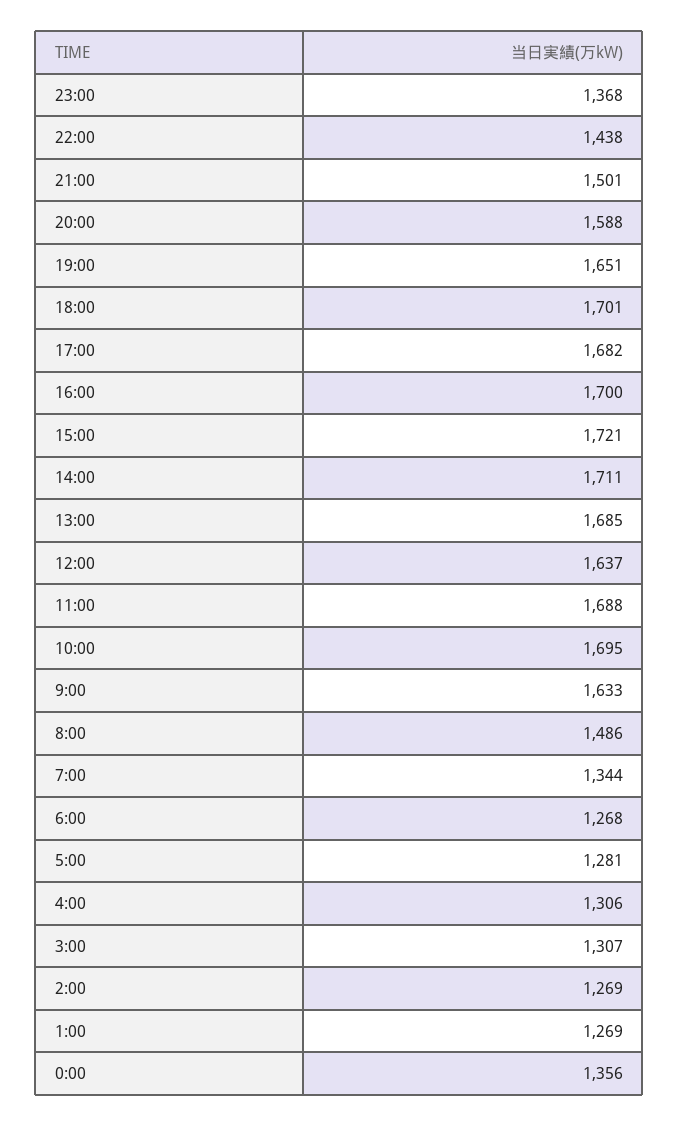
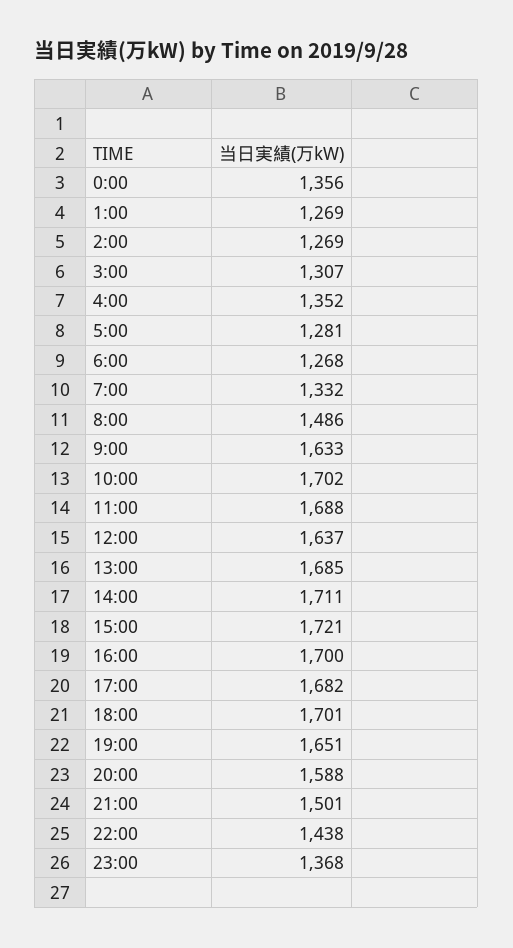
  {
    "23:00": 1368,
    "22:00": 1438,
    "21:00": 1501,
    "20:00": 1588,
    "19:00": 1651,
    "18:00": 1701,
    "17:00": 1682,
    "16:00": 1700,
    "15:00": 1721,
    "14:00": 1711,
    "13:00": 1685,
    "12:00": 1637,
    "11:00": 1688,
-   "10:00": 1695,
+   "10:00": 1702,
    "9:00": 1633,
    "8:00": 1486,
-   "7:00": 1344,
+   "7:00": 1332,
    "6:00": 1268,
    "5:00": 1281,
-   "4:00": 1306,
+   "4:00": 1352,
    "3:00": 1307,
    "2:00": 1269,
    "1:00": 1269,
    "0:00": 1356
  }

